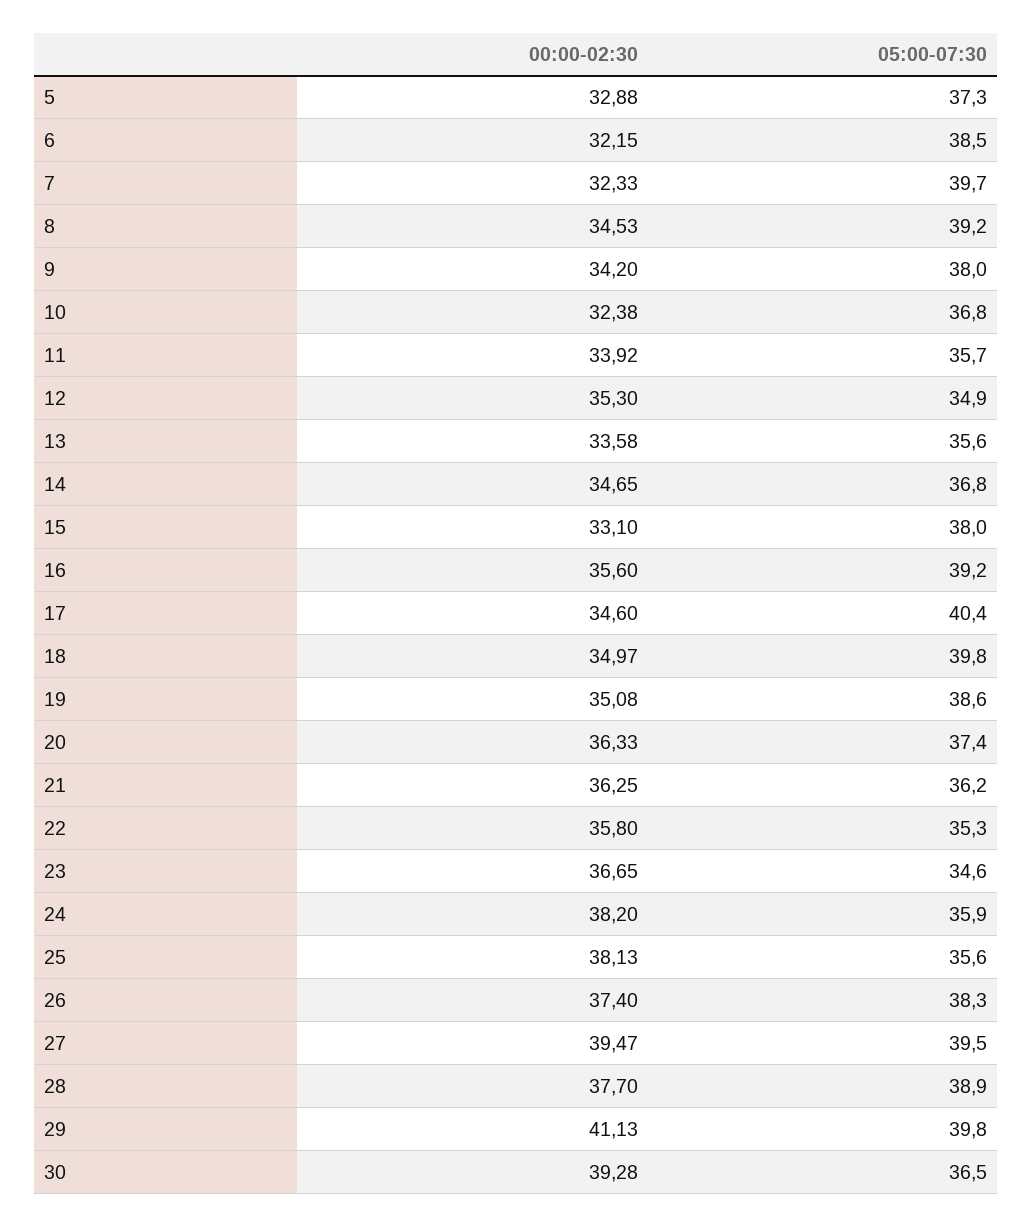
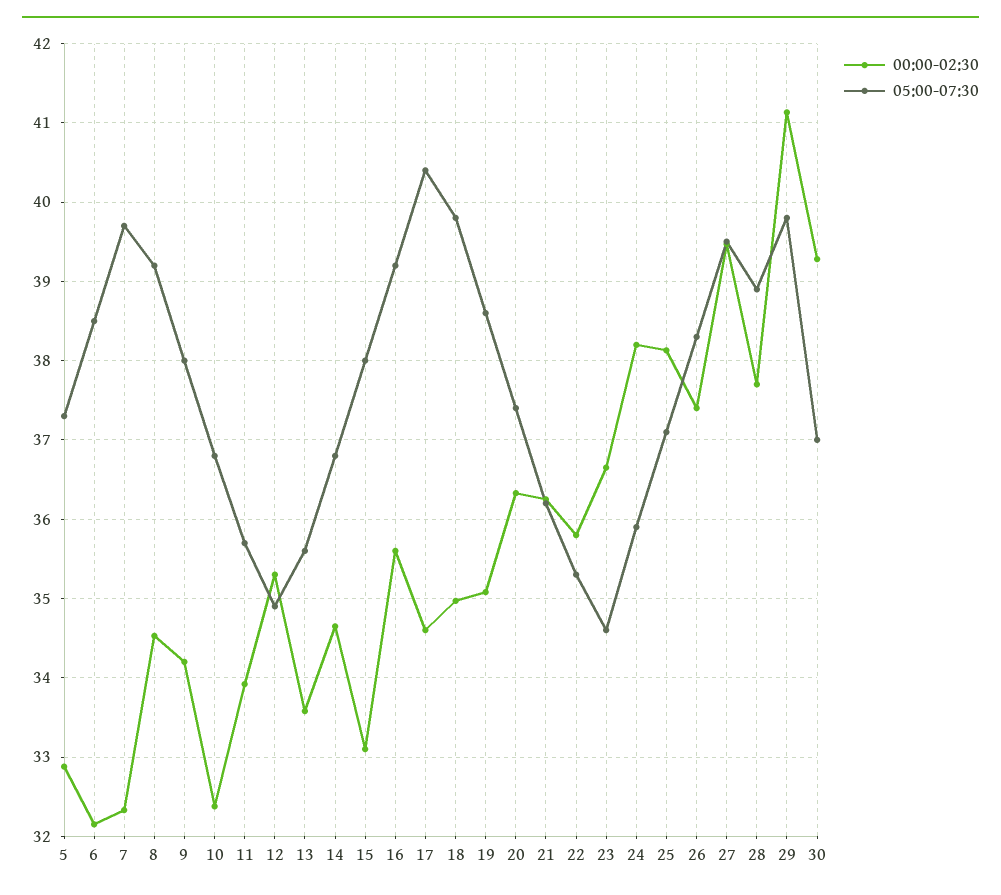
  {
    "00:00-02:30": {
      "5": 32.88,
      "6": 32.15,
      "7": 32.33,
      "8": 34.53,
      "9": 34.2,
      "10": 32.38,
      "11": 33.92,
      "12": 35.3,
      "13": 33.58,
      "14": 34.65,
      "15": 33.1,
      "16": 35.6,
      "17": 34.6,
      "18": 34.97,
      "19": 35.08,
      "20": 36.33,
      "21": 36.25,
      "22": 35.8,
      "23": 36.65,
      "24": 38.2,
      "25": 38.13,
      "26": 37.4,
      "27": 39.47,
      "28": 37.7,
      "29": 41.13,
      "30": 39.28
    },
    "05:00-07:30": {
      "5": 37.3,
      "6": 38.5,
      "7": 39.7,
      "8": 39.2,
      "9": 38,
      "10": 36.8,
      "11": 35.7,
      "12": 34.9,
      "13": 35.6,
      "14": 36.8,
      "15": 38,
      "16": 39.2,
      "17": 40.4,
      "18": 39.8,
      "19": 38.6,
      "20": 37.4,
      "21": 36.2,
      "22": 35.3,
      "23": 34.6,
      "24": 35.9,
-     "25": 35.6,
+     "25": 37.1,
      "26": 38.3,
      "27": 39.5,
      "28": 38.9,
      "29": 39.8,
-     "30": 36.5
+     "30": 37
    }
  }

